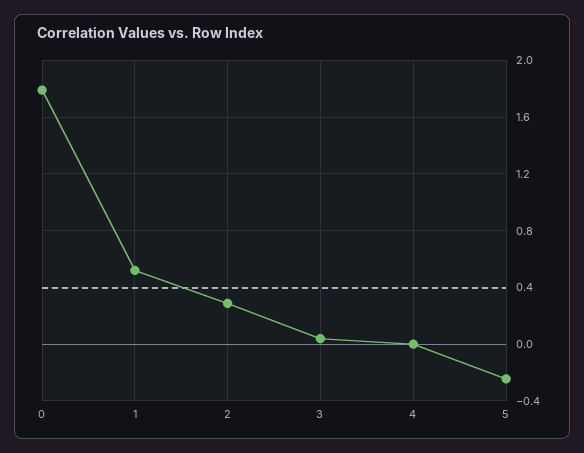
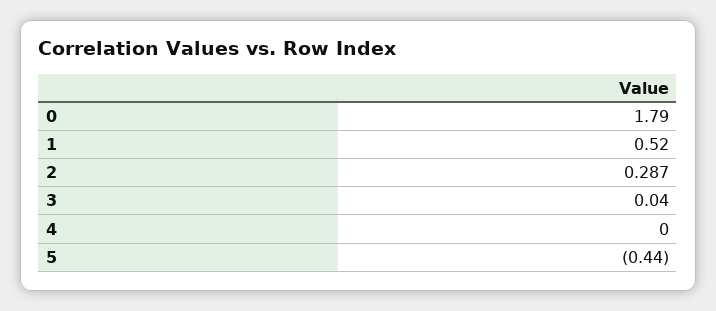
  {
    "0": 1.79,
    "1": 0.52,
    "2": 0.287,
    "3": 0.04,
    "4": 0,
-   "5": -0.25
+   "5": -0.44
  }

